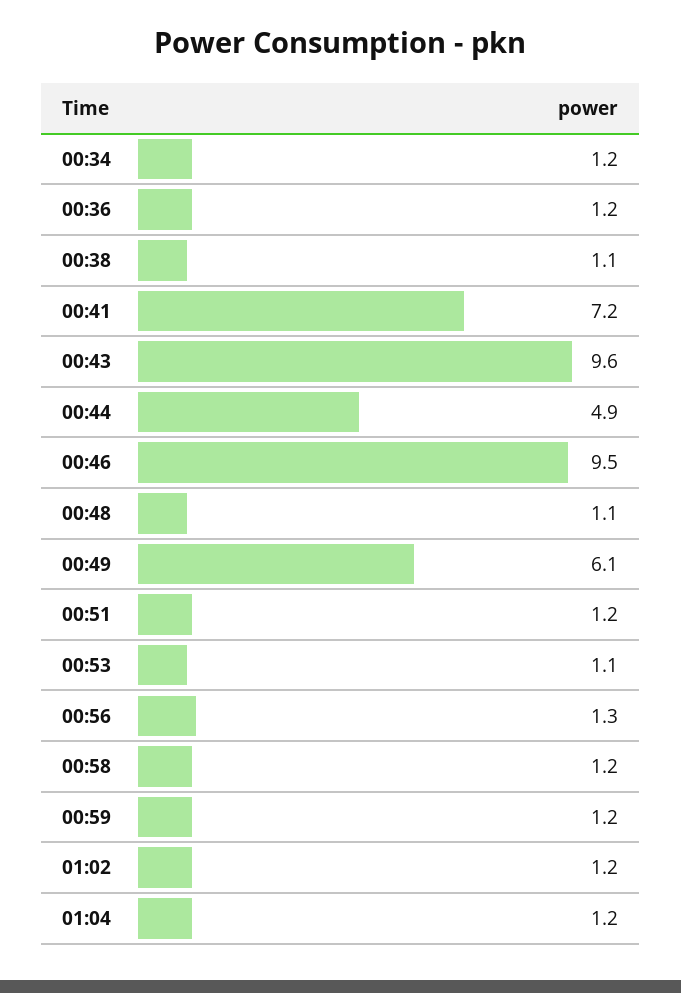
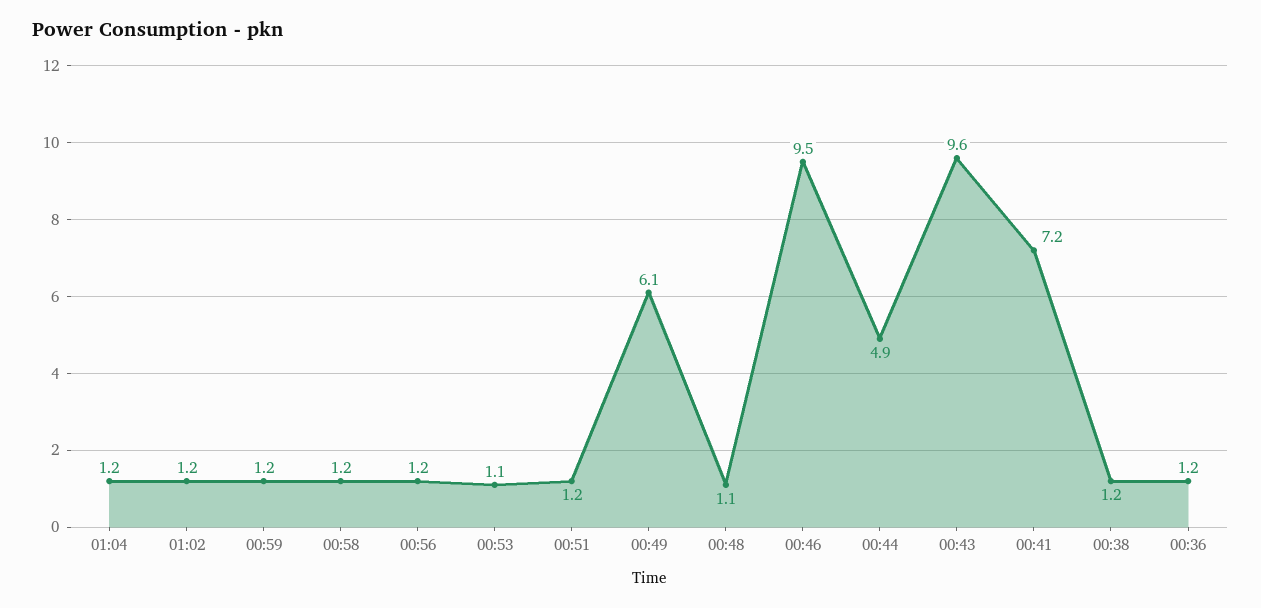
  {
-   "00:34": 1.2,
    "00:36": 1.2,
-   "00:38": 1.1,
+   "00:38": 1.2,
    "00:41": 7.2,
    "00:43": 9.6,
    "00:44": 4.9,
    "00:46": 9.5,
    "00:48": 1.1,
    "00:49": 6.1,
    "00:51": 1.2,
    "00:53": 1.1,
-   "00:56": 1.3,
+   "00:56": 1.2,
    "00:58": 1.2,
    "00:59": 1.2,
    "01:02": 1.2,
    "01:04": 1.2
  }

